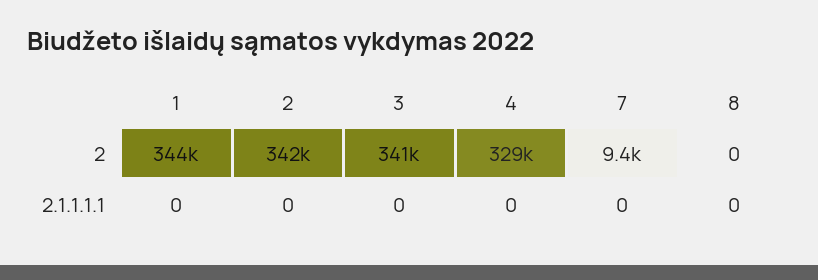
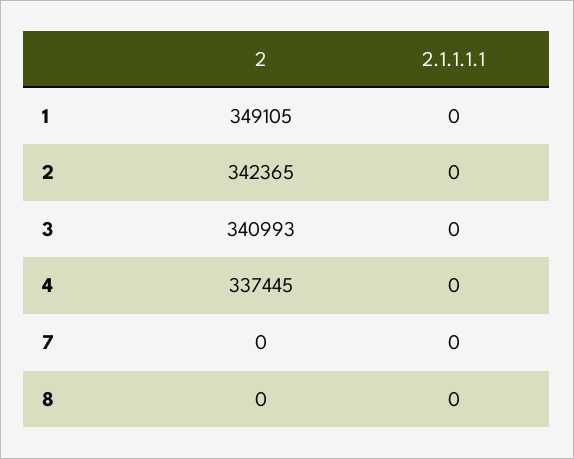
  {
    "1": {
-     "2": 344000,
+     "2": 349105,
      "2.1.1.1.1": 0
    },
    "2": {
      "2": 342365,
      "2.1.1.1.1": 0
    },
    "3": {
      "2": 340993,
      "2.1.1.1.1": 0
    },
    "4": {
-     "2": 329000,
+     "2": 337445,
      "2.1.1.1.1": 0
    },
    "7": {
-     "2": 9400,
+     "2": 0,
      "2.1.1.1.1": 0
    },
    "8": {
      "2": 0,
      "2.1.1.1.1": 0
    }
  }

